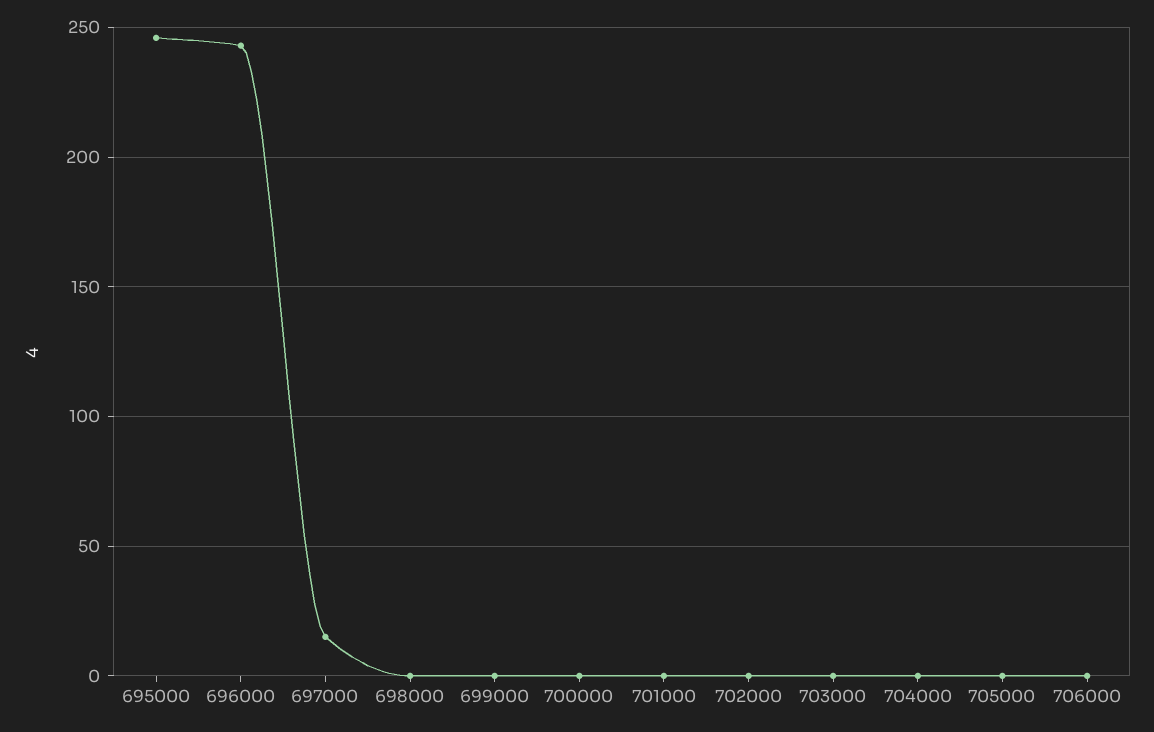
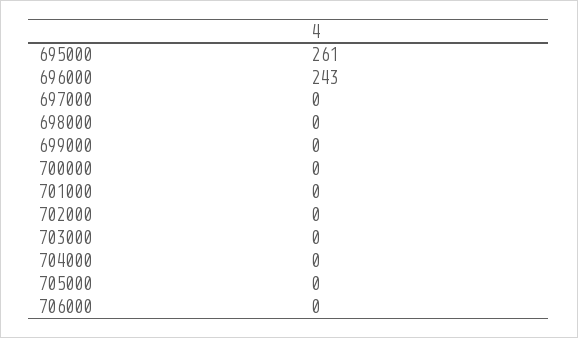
  {
-   "695000": 245,
+   "695000": 261,
    "696000": 243,
-   "697000": 15,
+   "697000": 0,
    "698000": 0,
    "699000": 0,
    "700000": 0,
    "701000": 0,
    "702000": 0,
    "703000": 0,
    "704000": 0,
    "705000": 0,
    "706000": 0
  }

